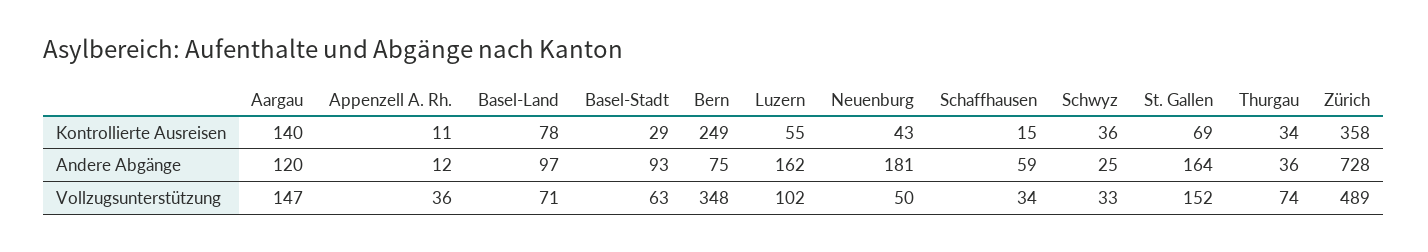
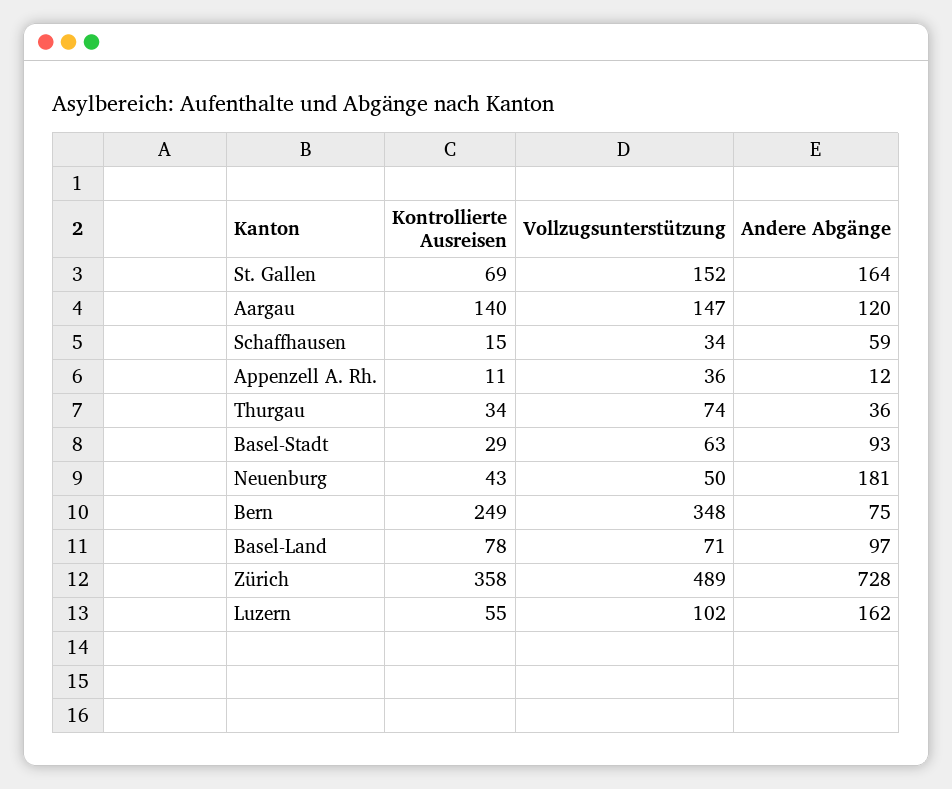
  {
    "Aargau": {
      "Kontrollierte Ausreisen": 140,
      "Andere Abgänge": 120,
      "Vollzugsunterstützung": 147
    },
    "Appenzell A. Rh.": {
      "Kontrollierte Ausreisen": 11,
      "Andere Abgänge": 12,
      "Vollzugsunterstützung": 36
    },
    "Basel-Land": {
      "Kontrollierte Ausreisen": 78,
      "Andere Abgänge": 97,
      "Vollzugsunterstützung": 71
    },
    "Basel-Stadt": {
      "Kontrollierte Ausreisen": 29,
      "Andere Abgänge": 93,
      "Vollzugsunterstützung": 63
    },
    "Bern": {
      "Kontrollierte Ausreisen": 249,
      "Andere Abgänge": 75,
      "Vollzugsunterstützung": 348
    },
    "Luzern": {
      "Kontrollierte Ausreisen": 55,
      "Andere Abgänge": 162,
      "Vollzugsunterstützung": 102
    },
    "Neuenburg": {
      "Kontrollierte Ausreisen": 43,
      "Andere Abgänge": 181,
      "Vollzugsunterstützung": 50
    },
    "Schaffhausen": {
      "Kontrollierte Ausreisen": 15,
      "Andere Abgänge": 59,
      "Vollzugsunterstützung": 34
    },
-   "Schwyz": {
-     "Kontrollierte Ausreisen": 36,
-     "Andere Abgänge": 25,
-     "Vollzugsunterstützung": 33
-   },
    "St. Gallen": {
      "Kontrollierte Ausreisen": 69,
      "Andere Abgänge": 164,
      "Vollzugsunterstützung": 152
    },
    "Thurgau": {
      "Kontrollierte Ausreisen": 34,
      "Andere Abgänge": 36,
      "Vollzugsunterstützung": 74
    },
    "Zürich": {
      "Kontrollierte Ausreisen": 358,
      "Andere Abgänge": 728,
      "Vollzugsunterstützung": 489
    }
  }

